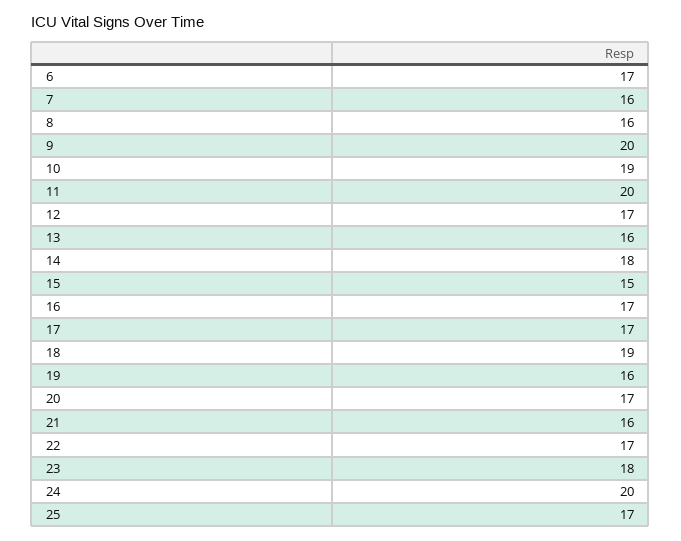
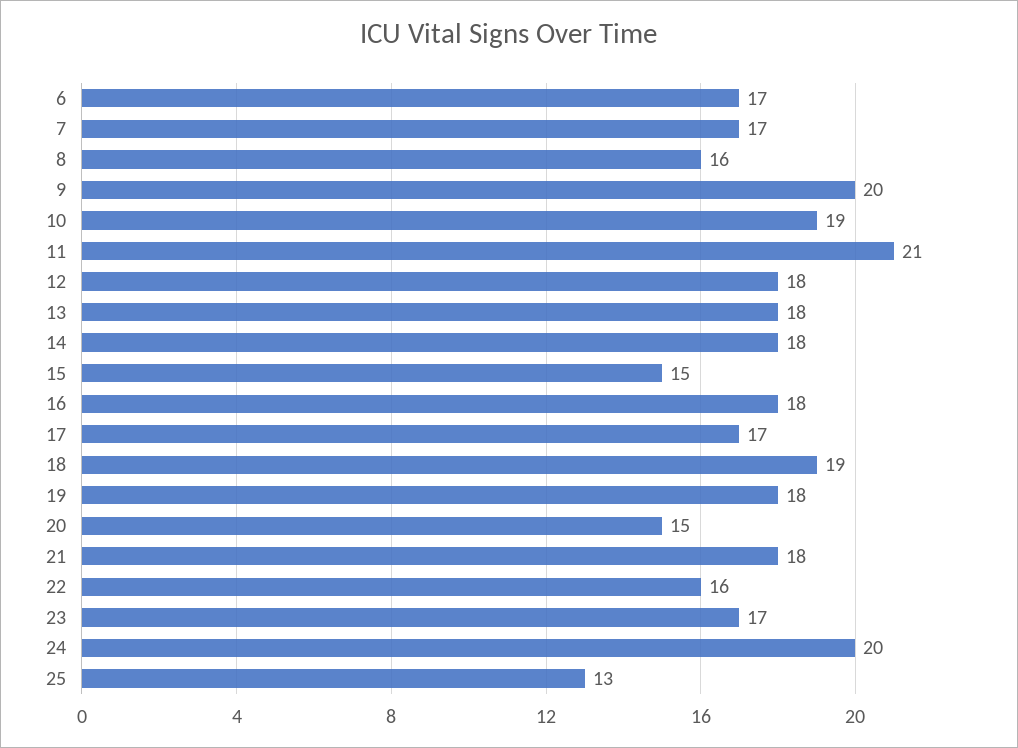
  {
    "6": 17,
-   "7": 16,
+   "7": 17,
    "8": 16,
    "9": 20,
    "10": 19,
-   "11": 20,
+   "11": 21,
-   "12": 17,
+   "12": 18,
-   "13": 16,
+   "13": 18,
    "14": 18,
    "15": 15,
-   "16": 17,
+   "16": 18,
    "17": 17,
    "18": 19,
-   "19": 16,
+   "19": 18,
-   "20": 17,
+   "20": 15,
-   "21": 16,
+   "21": 18,
-   "22": 17,
+   "22": 16,
-   "23": 18,
+   "23": 17,
    "24": 20,
-   "25": 17
+   "25": 13
  }

